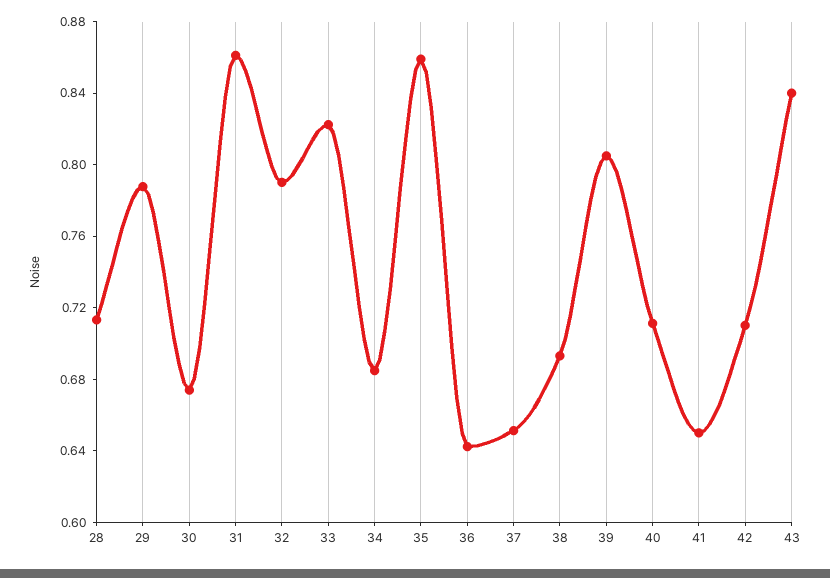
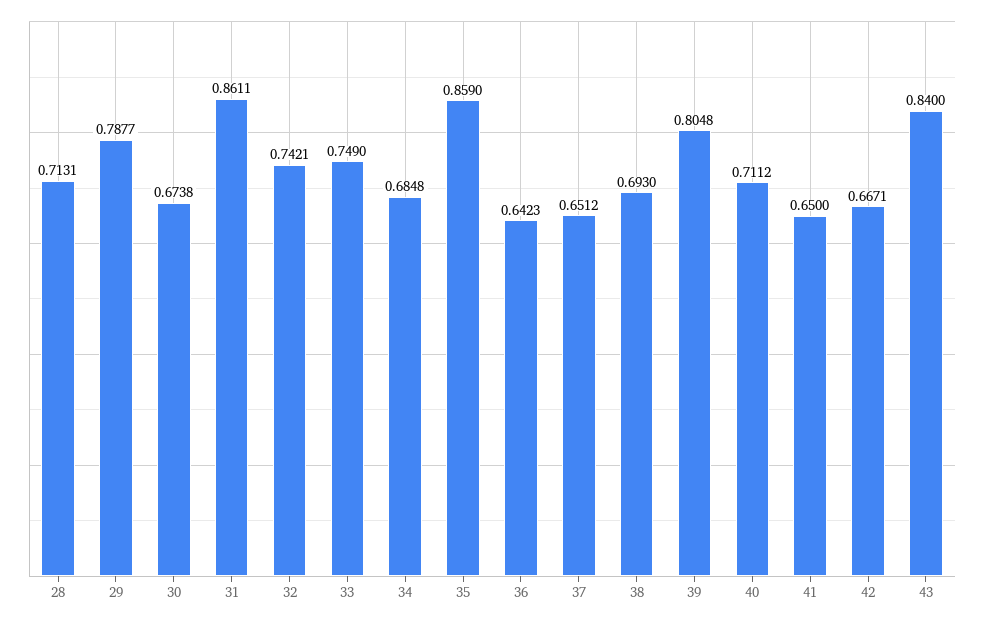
  {
    "28": 0.7131,
    "29": 0.7877,
    "30": 0.6738,
    "31": 0.8611,
-   "32": 0.79,
+   "32": 0.7421,
-   "33": 0.82,
+   "33": 0.749,
    "34": 0.6848,
    "35": 0.859,
    "36": 0.6423,
    "37": 0.6512,
    "38": 0.693,
    "39": 0.8048,
    "40": 0.7112,
    "41": 0.65,
-   "42": 0.71,
+   "42": 0.6671,
    "43": 0.84
  }

